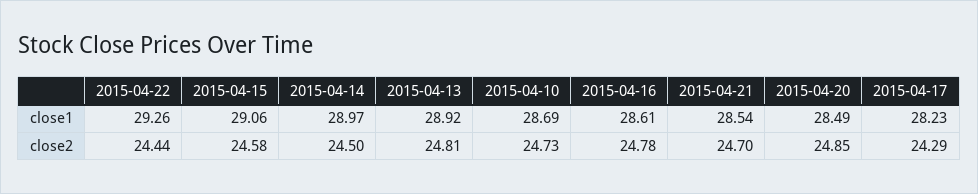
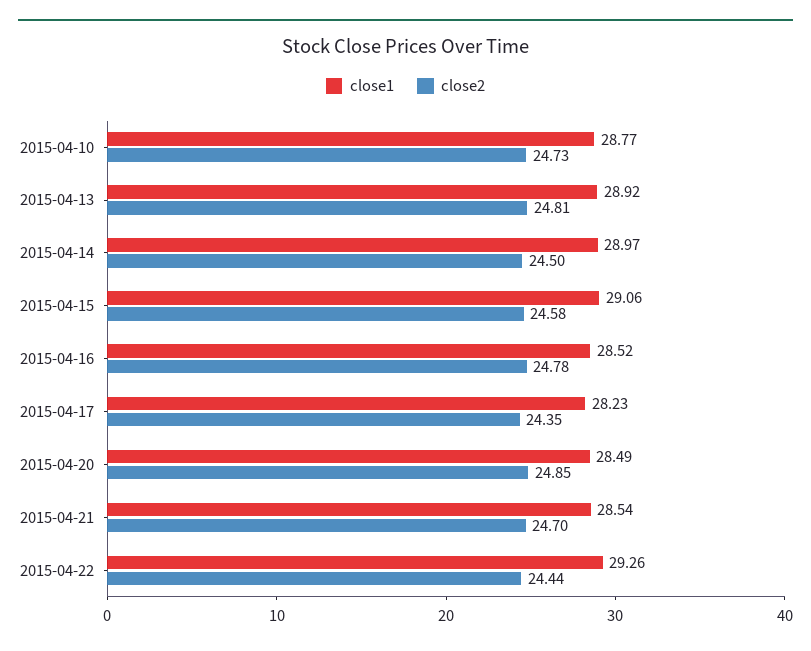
  {
    "close1": {
      "2015-04-22": 29.26,
      "2015-04-15": 29.06,
      "2015-04-14": 28.97,
      "2015-04-13": 28.92,
-     "2015-04-10": 28.69,
+     "2015-04-10": 28.77,
-     "2015-04-16": 28.61,
+     "2015-04-16": 28.52,
      "2015-04-21": 28.54,
      "2015-04-20": 28.49,
      "2015-04-17": 28.23
    },
    "close2": {
      "2015-04-22": 24.44,
      "2015-04-15": 24.58,
      "2015-04-14": 24.5,
      "2015-04-13": 24.81,
      "2015-04-10": 24.73,
      "2015-04-16": 24.78,
      "2015-04-21": 24.7,
      "2015-04-20": 24.85,
-     "2015-04-17": 24.29
+     "2015-04-17": 24.35
    }
  }

